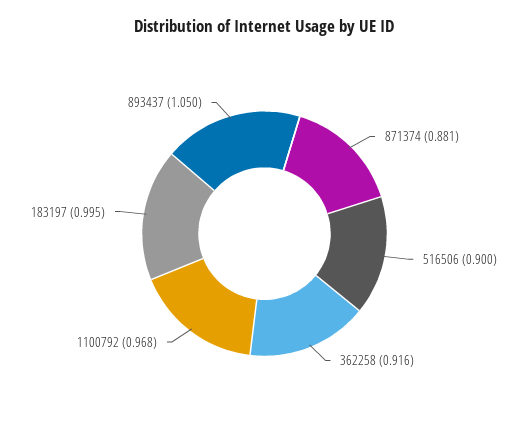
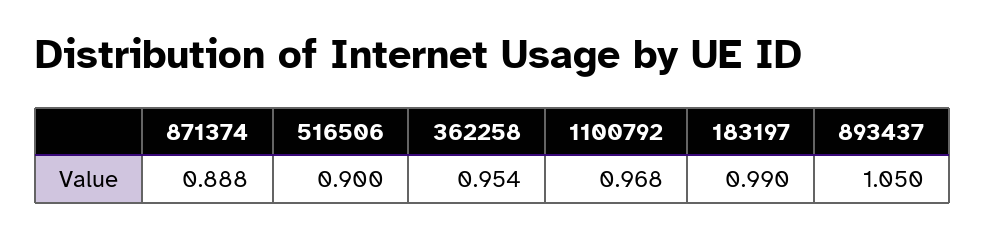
  {
-   "871374": 0.881,
+   "871374": 0.888,
    "516506": 0.9,
-   "362258": 0.916,
+   "362258": 0.954,
    "1100792": 0.968,
-   "183197": 0.995,
+   "183197": 0.99,
    "893437": 1.05
  }

